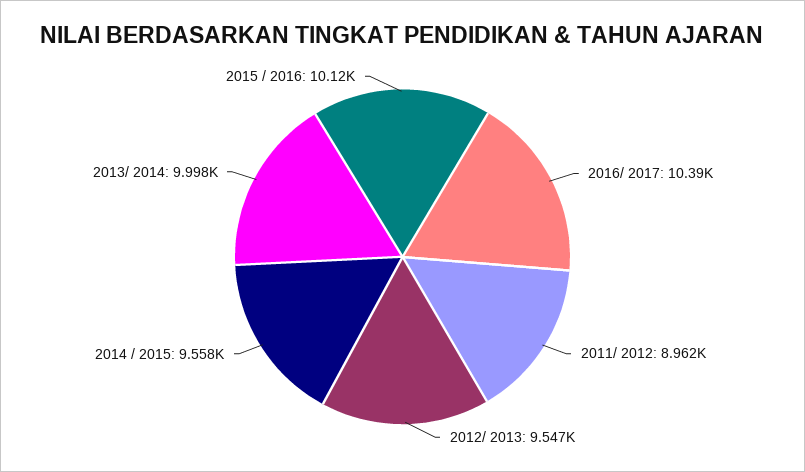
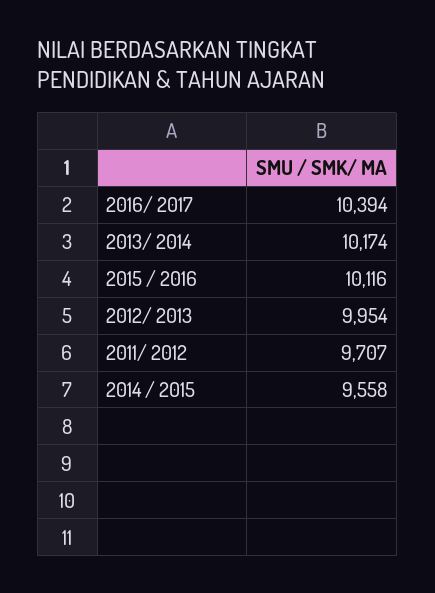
  {
    "2016/ 2017": 10394,
-   "2011/ 2012": 8962,
+   "2011/ 2012": 9707,
-   "2012/ 2013": 9547,
+   "2012/ 2013": 9954,
    "2014 / 2015": 9558,
-   "2013/ 2014": 9998,
+   "2013/ 2014": 10174,
    "2015 / 2016": 10116
  }

